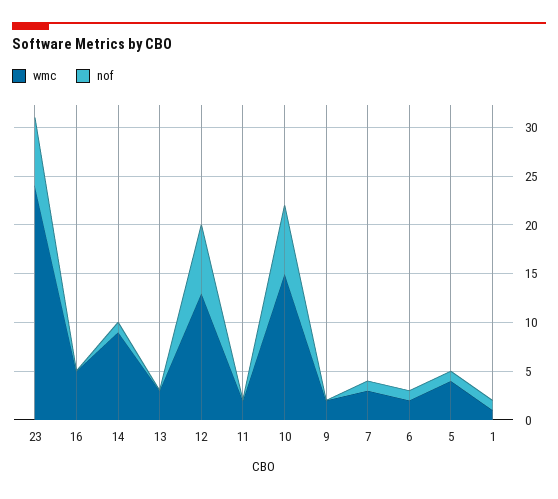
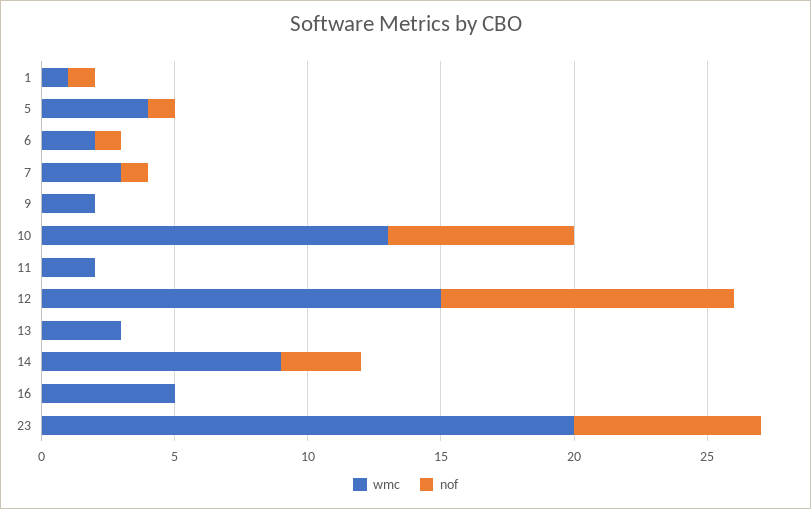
  {
    "wmc": {
-     "23": 24,
+     "23": 20,
      "16": 5,
      "14": 9,
      "13": 3,
-     "12": 13,
+     "12": 15,
      "11": 2,
-     "10": 15,
+     "10": 13,
      "9": 2,
      "7": 3,
      "6": 2,
      "5": 4,
      "1": 1
    },
    "nof": {
      "23": 7,
      "16": 0,
-     "14": 1,
+     "14": 3,
      "13": 0,
-     "12": 7,
+     "12": 11,
      "11": 0,
      "10": 7,
      "9": 0,
      "7": 1,
      "6": 1,
      "5": 1,
      "1": 1
    }
  }

